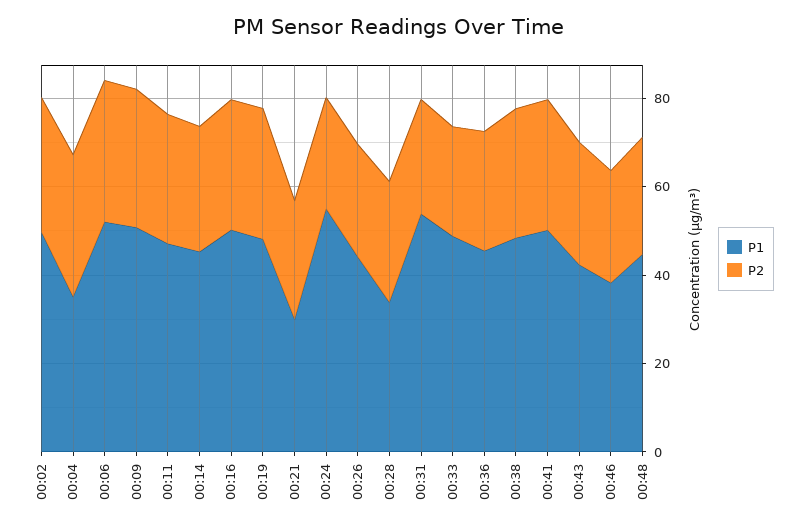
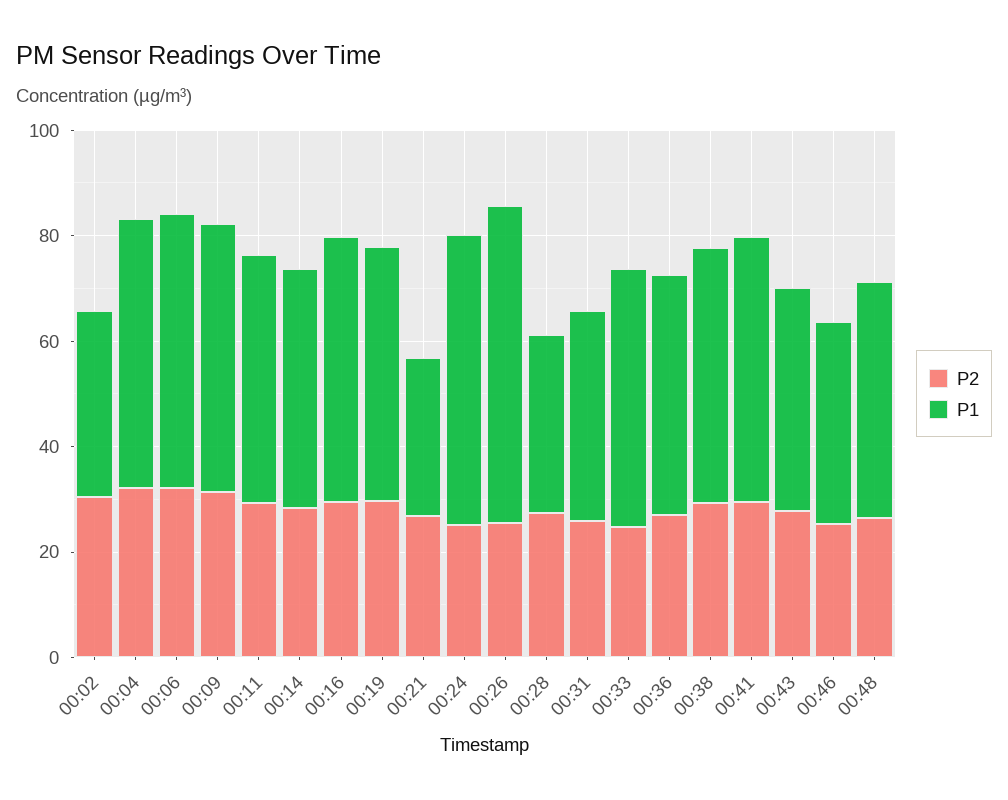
  {
    "P1": {
-     "00:02": 50,
+     "00:02": 35,
-     "00:04": 35,
+     "00:04": 50,
      "00:06": 50,
      "00:09": 50,
      "00:11": 45,
      "00:14": 45,
      "00:16": 50,
      "00:19": 50,
      "00:21": 30,
      "00:24": 55,
-     "00:26": 45,
+     "00:26": 60,
      "00:28": 35,
-     "00:31": 55,
+     "00:31": 40,
      "00:33": 50,
      "00:36": 45,
      "00:38": 50,
      "00:41": 50,
      "00:43": 40,
      "00:46": 40,
      "00:48": 45
    },
    "P2": {
      "00:02": 30,
      "00:04": 30,
      "00:06": 30,
      "00:09": 30,
      "00:11": 30,
      "00:14": 30,
      "00:16": 30,
      "00:19": 30,
      "00:21": 25,
      "00:24": 25,
      "00:26": 25,
      "00:28": 25,
      "00:31": 25,
      "00:33": 25,
      "00:36": 25,
      "00:38": 30,
      "00:41": 30,
      "00:43": 30,
      "00:46": 25,
      "00:48": 25
    }
  }

